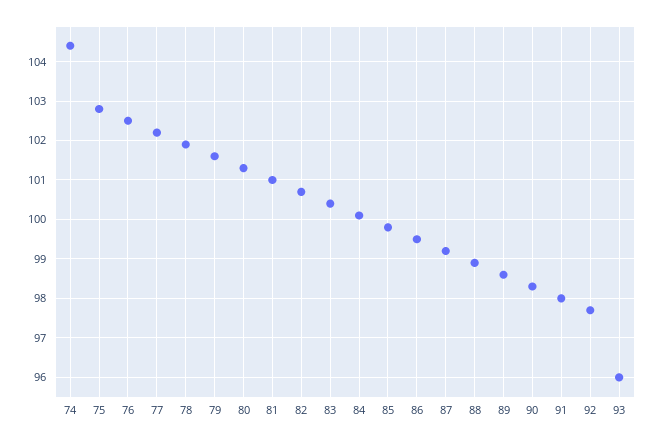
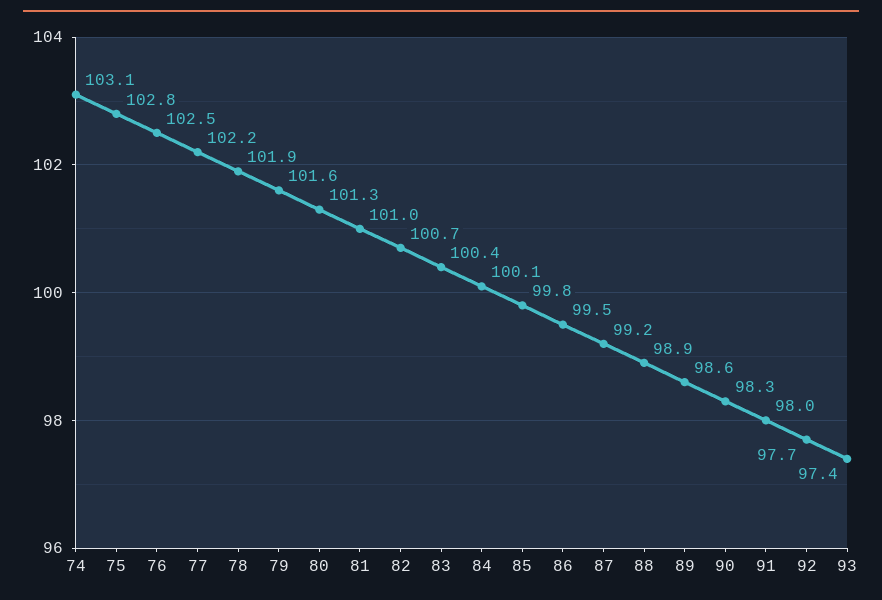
  {
-   "74": 104.5,
+   "74": 103.1,
    "75": 102.8,
    "76": 102.5,
    "77": 102.2,
    "78": 101.9,
    "79": 101.6,
    "80": 101.3,
    "81": 101,
    "82": 100.7,
    "83": 100.4,
    "84": 100.1,
    "85": 99.8,
    "86": 99.5,
    "87": 99.2,
    "88": 98.9,
    "89": 98.6,
    "90": 98.3,
    "91": 98,
    "92": 97.7,
-   "93": 96
+   "93": 97.4
  }

